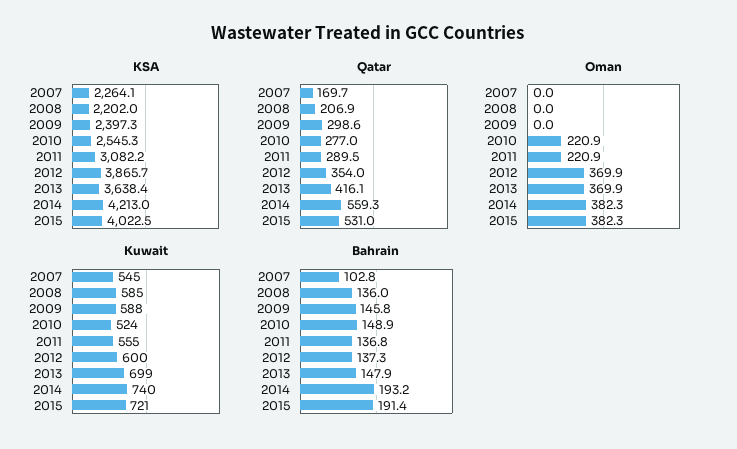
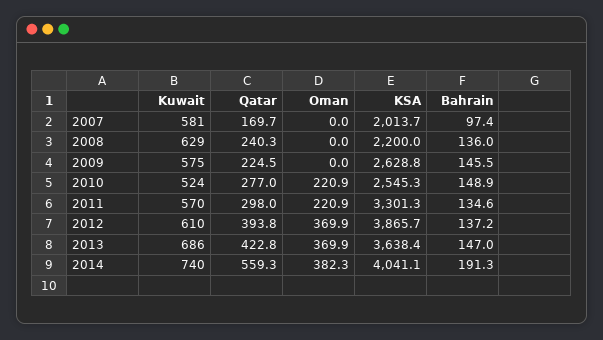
  {
    "KSA": {
-     "2007": 2264.1,
+     "2007": 2013.7,
-     "2008": 2202,
+     "2008": 2200,
-     "2009": 2397.3,
+     "2009": 2628.8,
      "2010": 2545.3,
-     "2011": 3082.2,
+     "2011": 3301.3,
      "2012": 3865.7,
      "2013": 3638.4,
-     "2014": 4213,
+     "2014": 4041.1
-     "2015": 4022.5
    },
    "Qatar": {
      "2007": 169.7,
-     "2008": 206.9,
+     "2008": 240.3,
-     "2009": 298.6,
+     "2009": 224.5,
      "2010": 277,
-     "2011": 289.5,
+     "2011": 298,
-     "2012": 354,
+     "2012": 393.8,
-     "2013": 416.1,
+     "2013": 422.8,
-     "2014": 559.3,
+     "2014": 559.3
-     "2015": 531
    },
    "Oman": {
      "2007": 0,
      "2008": 0,
      "2009": 0,
      "2010": 220.9,
      "2011": 220.9,
      "2012": 369.9,
      "2013": 369.9,
-     "2014": 382.3,
+     "2014": 382.3
-     "2015": 382.3
    },
    "Kuwait": {
-     "2007": 545,
+     "2007": 581,
-     "2008": 585,
+     "2008": 629,
-     "2009": 588,
+     "2009": 575,
      "2010": 524,
-     "2011": 555,
+     "2011": 570,
-     "2012": 600,
+     "2012": 610,
-     "2013": 699,
+     "2013": 686,
-     "2014": 740,
+     "2014": 740
-     "2015": 721
    },
    "Bahrain": {
-     "2007": 102.8,
+     "2007": 97.4,
      "2008": 136,
-     "2009": 145.8,
+     "2009": 145.5,
      "2010": 148.9,
-     "2011": 136.8,
+     "2011": 134.6,
-     "2012": 137.3,
+     "2012": 137.2,
-     "2013": 147.9,
+     "2013": 147,
-     "2014": 193.2,
+     "2014": 191.3
-     "2015": 191.4
    }
  }

